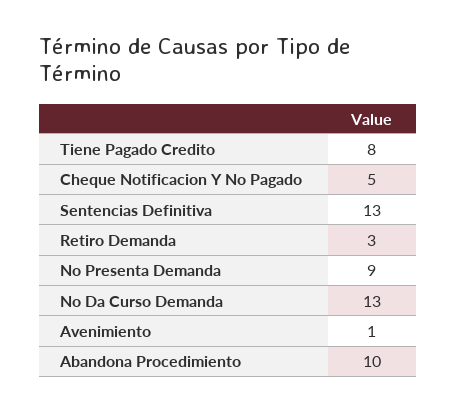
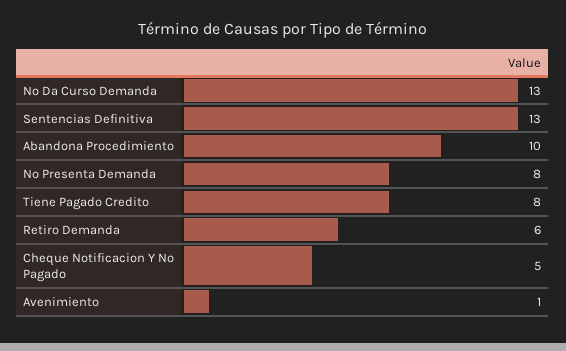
  {
    "Tiene Pagado Credito": 8,
    "Cheque Notificacion Y No Pagado": 5,
    "Sentencias Definitiva": 13,
-   "Retiro Demanda": 3,
+   "Retiro Demanda": 6,
-   "No Presenta Demanda": 9,
+   "No Presenta Demanda": 8,
    "No Da Curso Demanda": 13,
    "Avenimiento": 1,
    "Abandona Procedimiento": 10
  }

